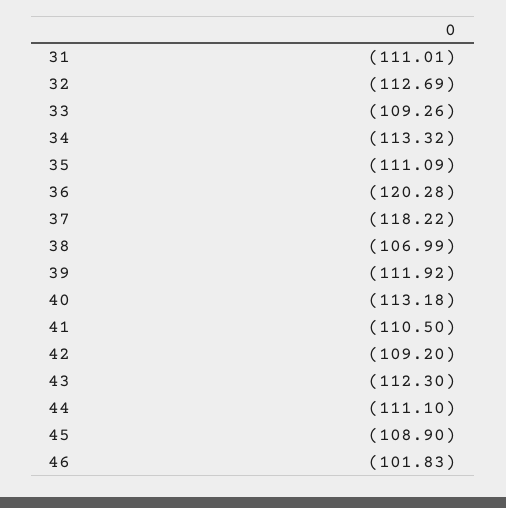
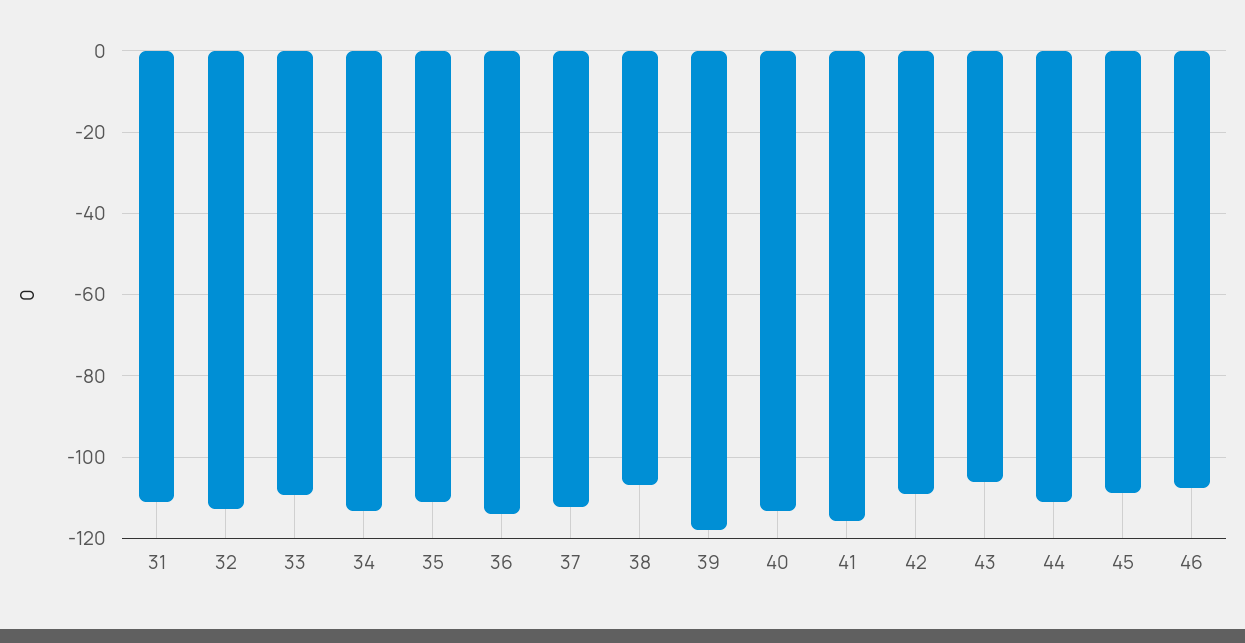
  {
    "31": -111.01,
    "32": -112.69,
    "33": -109.26,
    "34": -113.32,
    "35": -111.09,
-   "36": -120.28,
+   "36": -114,
-   "37": -118.22,
+   "37": -112,
    "38": -106.99,
-   "39": -111.92,
+   "39": -118,
    "40": -113.18,
-   "41": -110.5,
+   "41": -116,
    "42": -109.2,
-   "43": -112.3,
+   "43": -106,
    "44": -111.1,
    "45": -108.9,
-   "46": -101.83
+   "46": -108
  }

